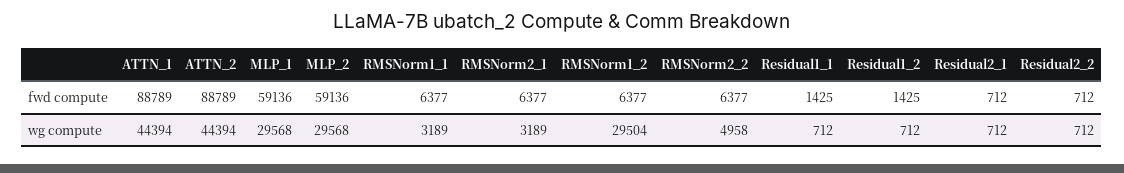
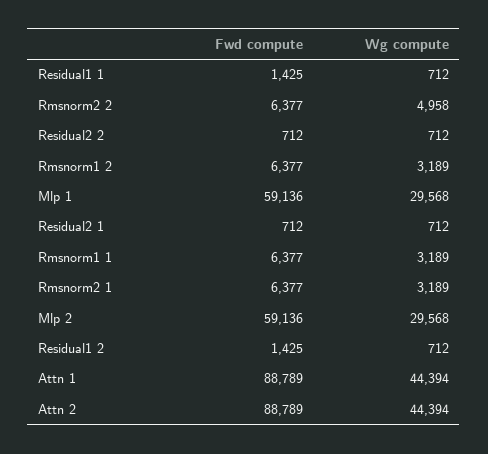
  {
    "ATTN_1": {
      "fwd compute": 88789,
      "wg compute": 44394
    },
    "ATTN_2": {
      "fwd compute": 88789,
      "wg compute": 44394
    },
    "MLP_1": {
      "fwd compute": 59136,
      "wg compute": 29568
    },
    "MLP_2": {
      "fwd compute": 59136,
      "wg compute": 29568
    },
    "RMSNorm1_1": {
      "fwd compute": 6377,
      "wg compute": 3189
    },
    "RMSNorm2_1": {
      "fwd compute": 6377,
      "wg compute": 3189
    },
    "RMSNorm1_2": {
      "fwd compute": 6377,
-     "wg compute": 29504
+     "wg compute": 3189
    },
    "RMSNorm2_2": {
      "fwd compute": 6377,
      "wg compute": 4958
    },
    "Residual1_1": {
      "fwd compute": 1425,
      "wg compute": 712
    },
    "Residual1_2": {
      "fwd compute": 1425,
      "wg compute": 712
    },
    "Residual2_1": {
      "fwd compute": 712,
      "wg compute": 712
    },
    "Residual2_2": {
      "fwd compute": 712,
      "wg compute": 712
    }
  }

